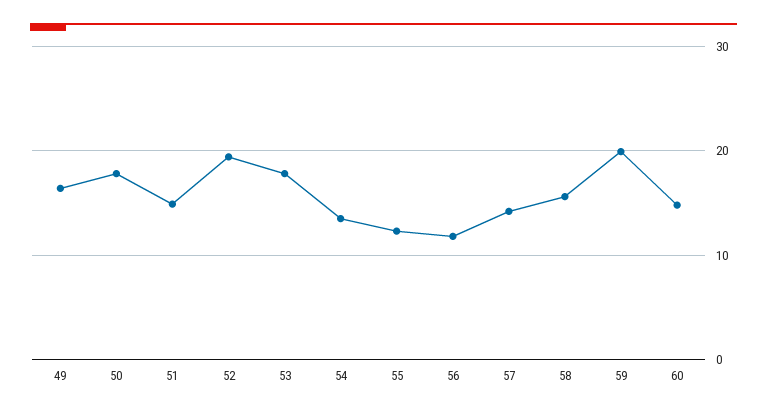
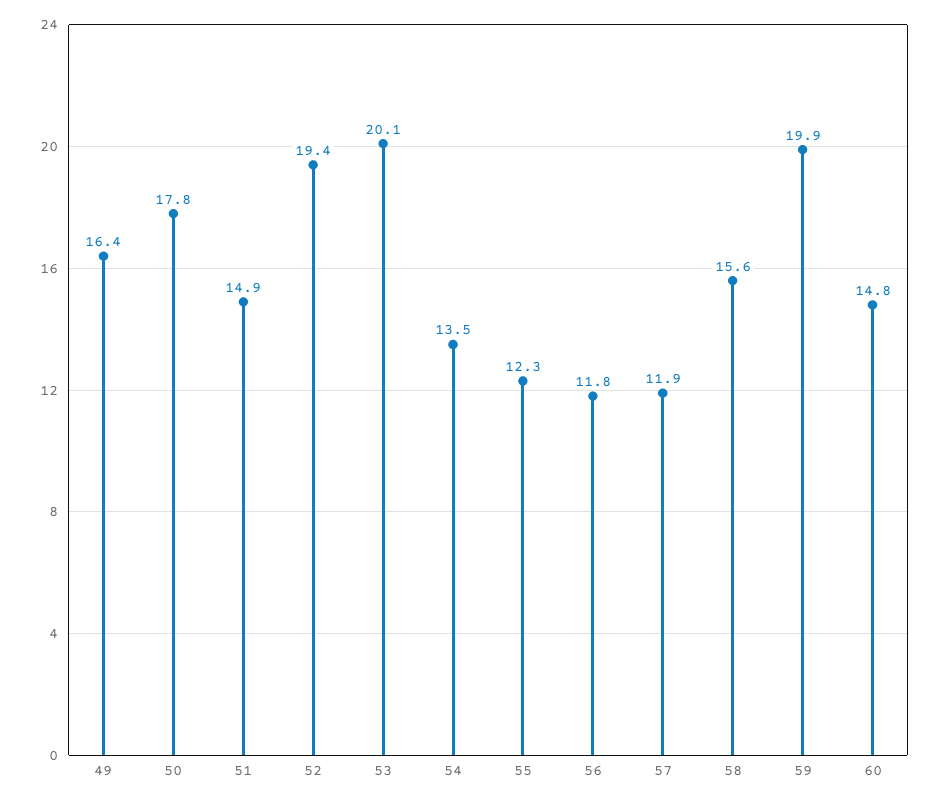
  {
    "49": 16.4,
    "50": 17.8,
    "51": 14.9,
    "52": 19.4,
-   "53": 18,
+   "53": 20.1,
    "54": 13.5,
    "55": 12.3,
    "56": 11.8,
-   "57": 14,
+   "57": 11.9,
    "58": 15.6,
    "59": 19.9,
    "60": 14.8
  }

